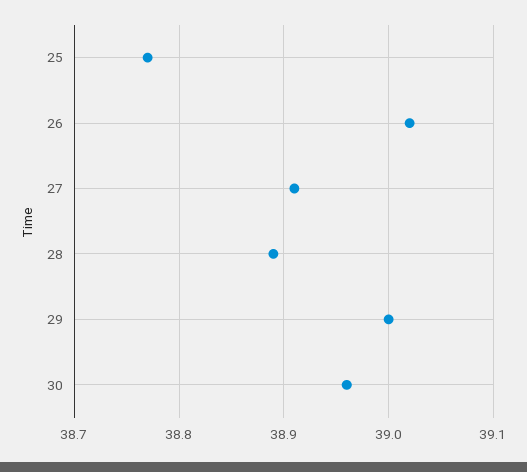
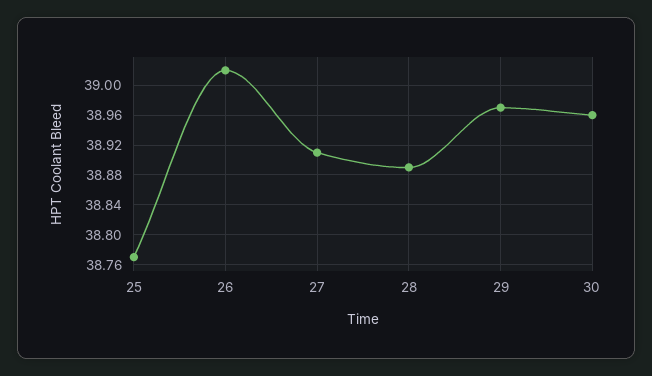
  {
    "25": 38.77,
    "26": 39.02,
    "27": 38.91,
    "28": 38.89,
-   "29": 39,
+   "29": 38.97,
    "30": 38.96
  }

